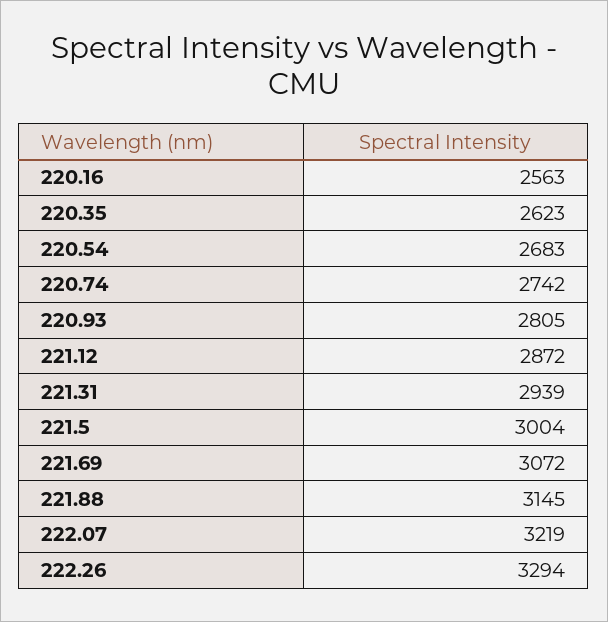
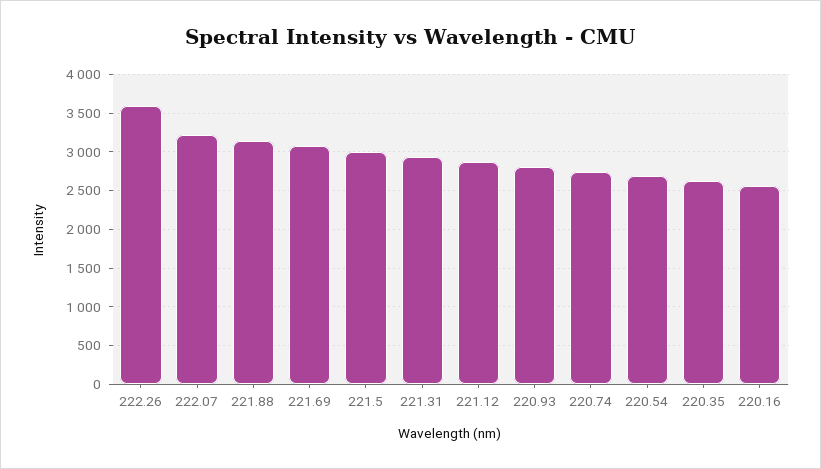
  {
    "220.16": 2563,
    "220.35": 2623,
    "220.54": 2683,
    "220.74": 2742,
    "220.93": 2805,
    "221.12": 2872,
    "221.31": 2939,
    "221.5": 3004,
    "221.69": 3072,
    "221.88": 3145,
    "222.07": 3219,
-   "222.26": 3294
+   "222.26": 3600
  }

